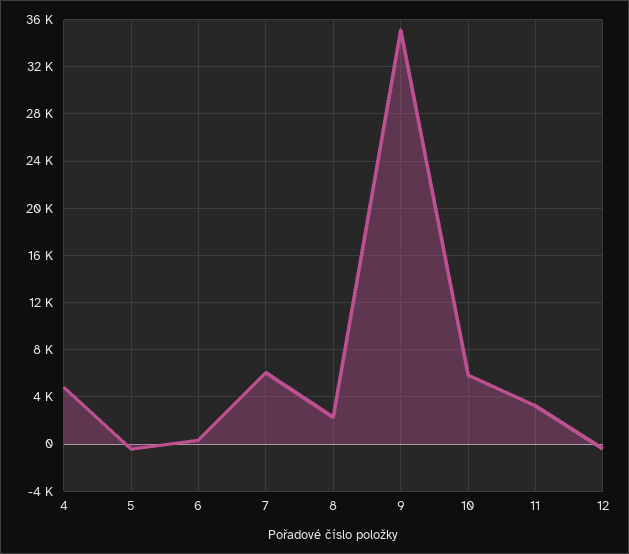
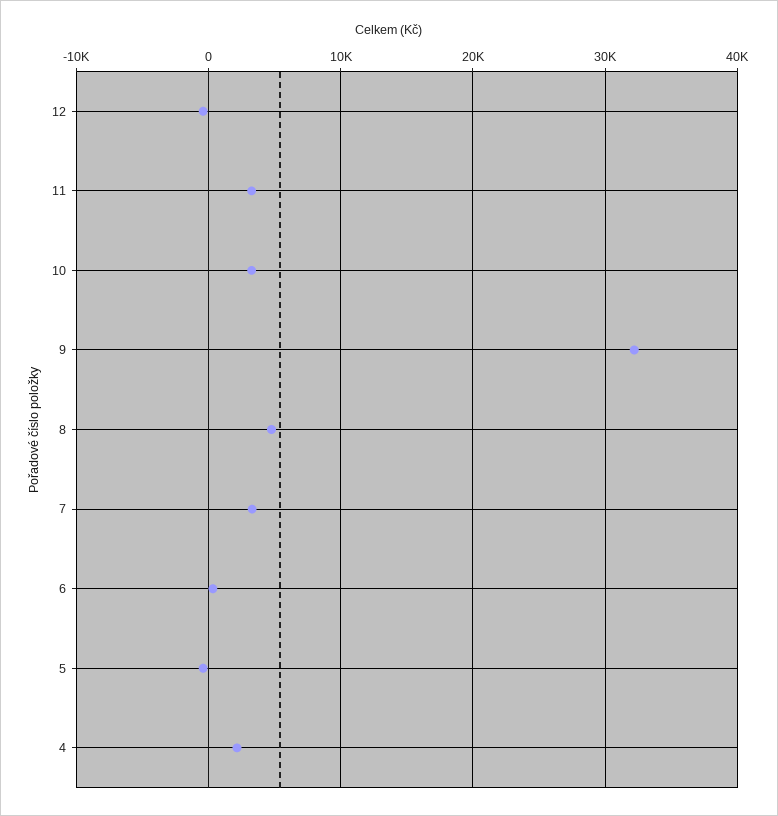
  {
-   "4": 5000,
+   "4": 2000,
    "5": 0,
    "6": 0,
-   "7": 6000,
+   "7": 3000,
-   "8": 2000,
+   "8": 5000,
-   "9": 35000,
+   "9": 32000,
-   "10": 6000,
+   "10": 3000,
    "11": 3000,
    "12": 0
  }

